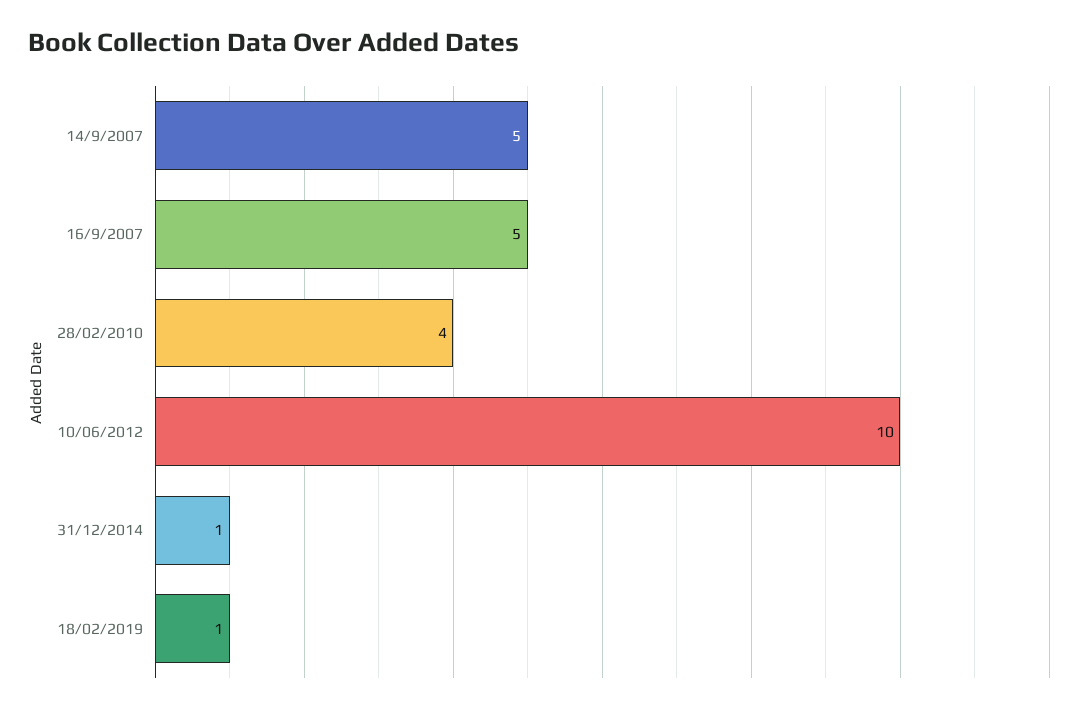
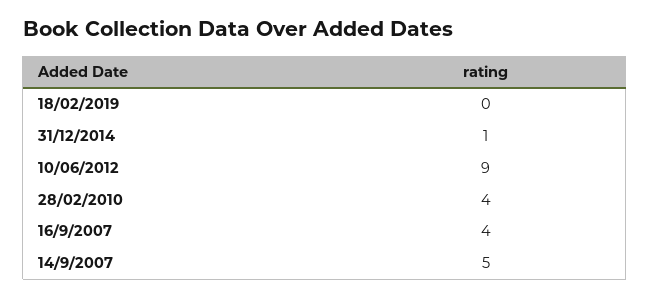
  {
    "14/9/2007": 5,
-   "16/9/2007": 5,
+   "16/9/2007": 4,
    "28/02/2010": 4,
-   "10/06/2012": 10,
+   "10/06/2012": 9,
    "31/12/2014": 1,
-   "18/02/2019": 1
+   "18/02/2019": 0
  }

